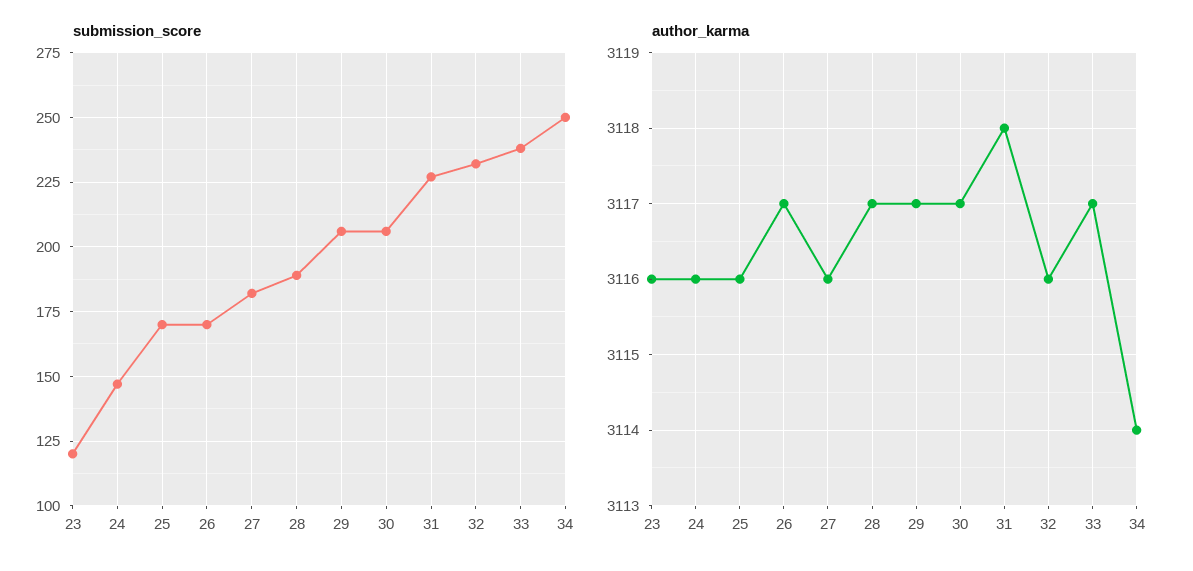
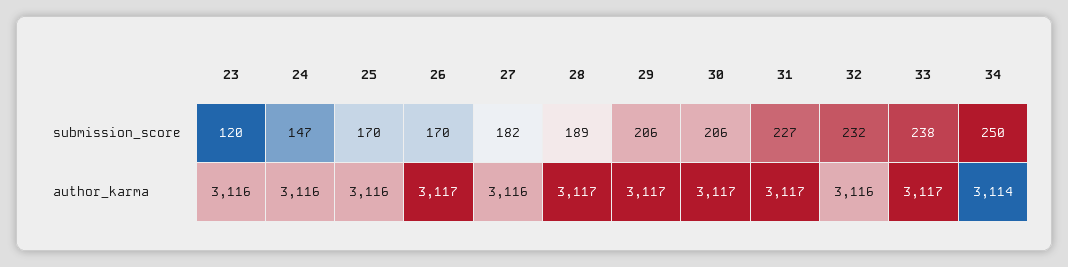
  {
    "submission_score": {
      "23": 120,
      "24": 147,
      "25": 170,
      "26": 170,
      "27": 182,
      "28": 189,
      "29": 206,
      "30": 206,
      "31": 227,
      "32": 232,
      "33": 238,
      "34": 250
    },
    "author_karma": {
      "23": 3116,
      "24": 3116,
      "25": 3116,
      "26": 3117,
      "27": 3116,
      "28": 3117,
      "29": 3117,
      "30": 3117,
-     "31": 3118,
+     "31": 3117,
      "32": 3116,
      "33": 3117,
      "34": 3114
    }
  }

